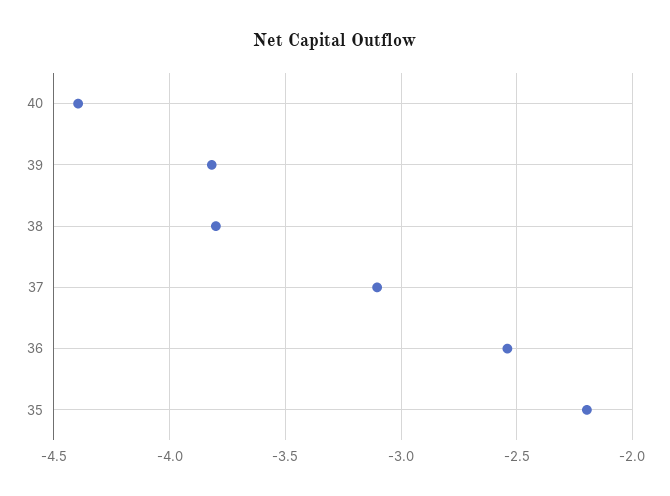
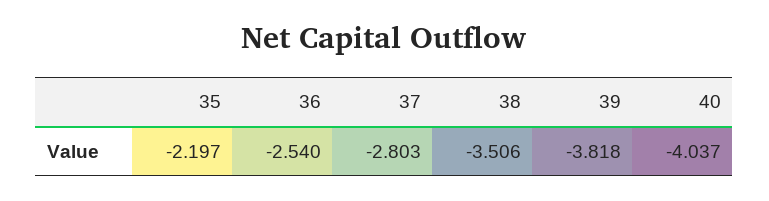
  {
-   "40": -4.4,
+   "40": -4.037,
    "39": -3.818,
-   "38": -3.8,
+   "38": -3.506,
-   "37": -3.1,
+   "37": -2.803,
    "36": -2.54,
    "35": -2.197
  }

